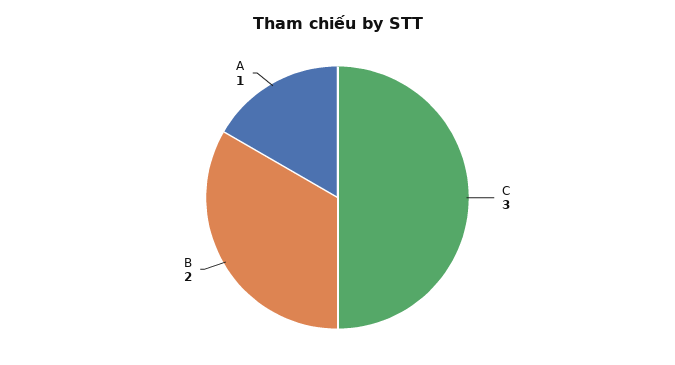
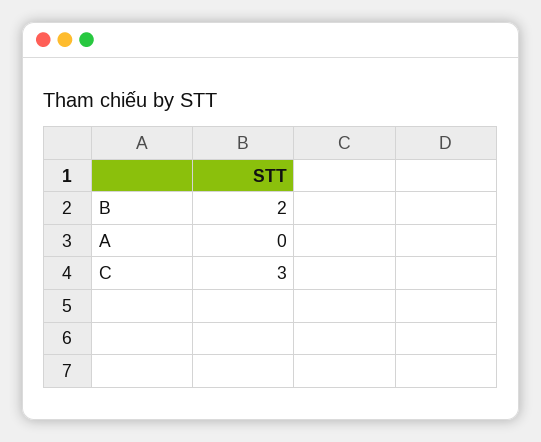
  {
    "C": 3,
    "B": 2,
-   "A": 1
+   "A": 0
  }

